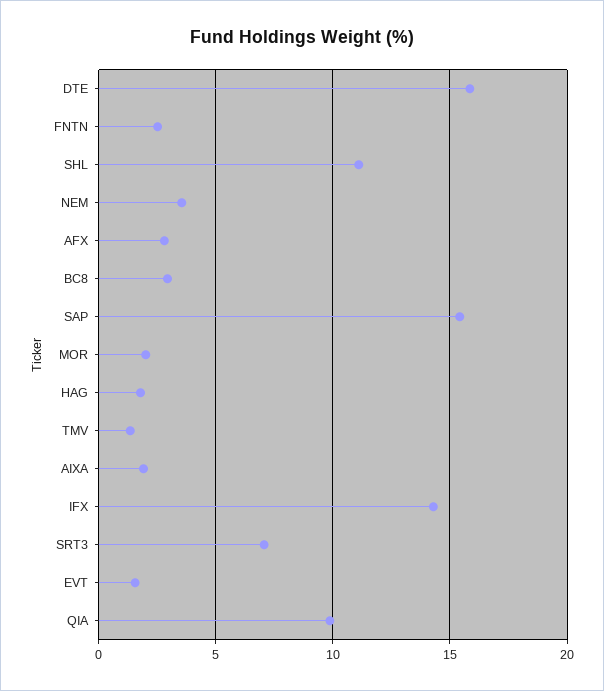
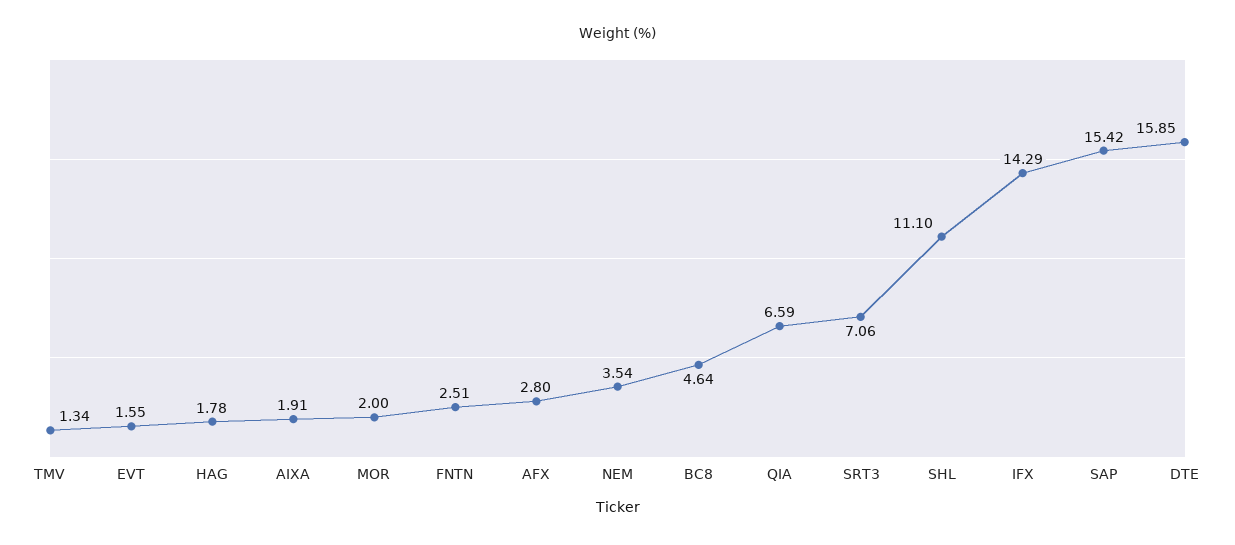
  {
    "DTE": 15.85,
    "FNTN": 2.51,
    "SHL": 11.1,
    "NEM": 3.54,
    "AFX": 2.8,
-   "BC8": 3,
+   "BC8": 4.64,
    "SAP": 15.42,
    "MOR": 2,
    "HAG": 1.78,
    "TMV": 1.34,
    "AIXA": 1.91,
    "IFX": 14.29,
    "SRT3": 7.06,
    "EVT": 1.55,
-   "QIA": 10
+   "QIA": 6.59
  }

